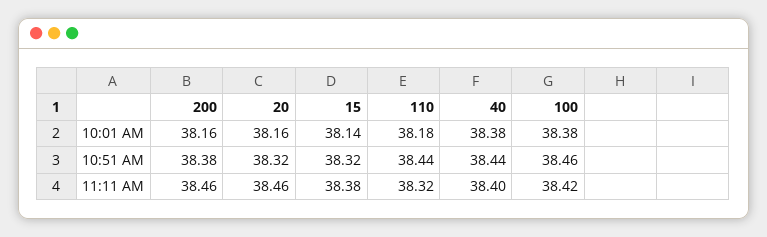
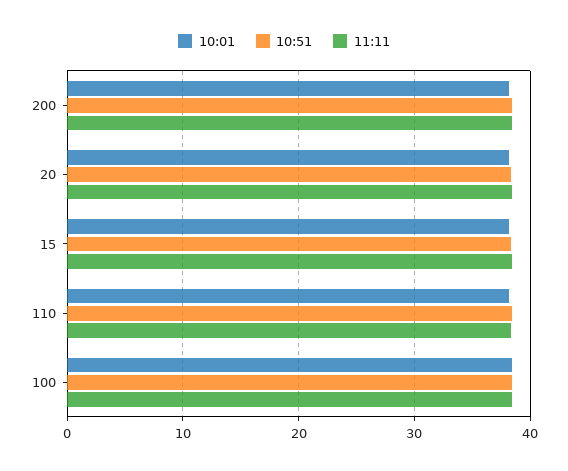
  {
    "10:01 AM": {
      "200": 38.16,
      "20": 38.16,
      "15": 38.14,
      "110": 38.18,
-     "40": 38.38,
      "100": 38.38
    },
    "10:51 AM": {
      "200": 38.38,
      "20": 38.32,
      "15": 38.32,
      "110": 38.44,
-     "40": 38.44,
      "100": 38.46
    },
    "11:11 AM": {
      "200": 38.46,
      "20": 38.46,
      "15": 38.38,
      "110": 38.32,
-     "40": 38.4,
      "100": 38.42
    }
  }

